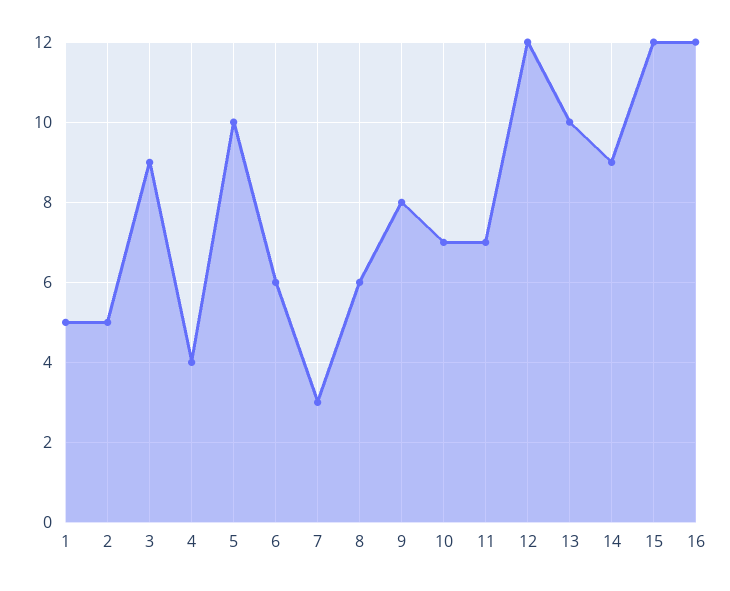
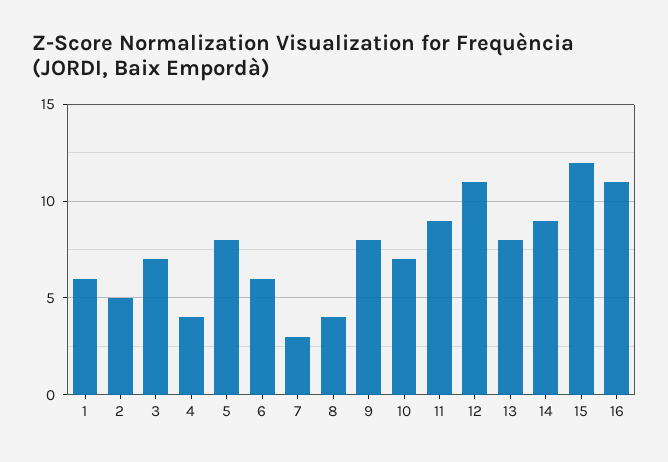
  {
-   "1": 5,
+   "1": 6,
    "2": 5,
-   "3": 9,
+   "3": 7,
    "4": 4,
-   "5": 10,
+   "5": 8,
    "6": 6,
    "7": 3,
-   "8": 6,
+   "8": 4,
    "9": 8,
    "10": 7,
-   "11": 7,
+   "11": 9,
-   "12": 12,
+   "12": 11,
-   "13": 10,
+   "13": 8,
    "14": 9,
    "15": 12,
-   "16": 12
+   "16": 11
  }

